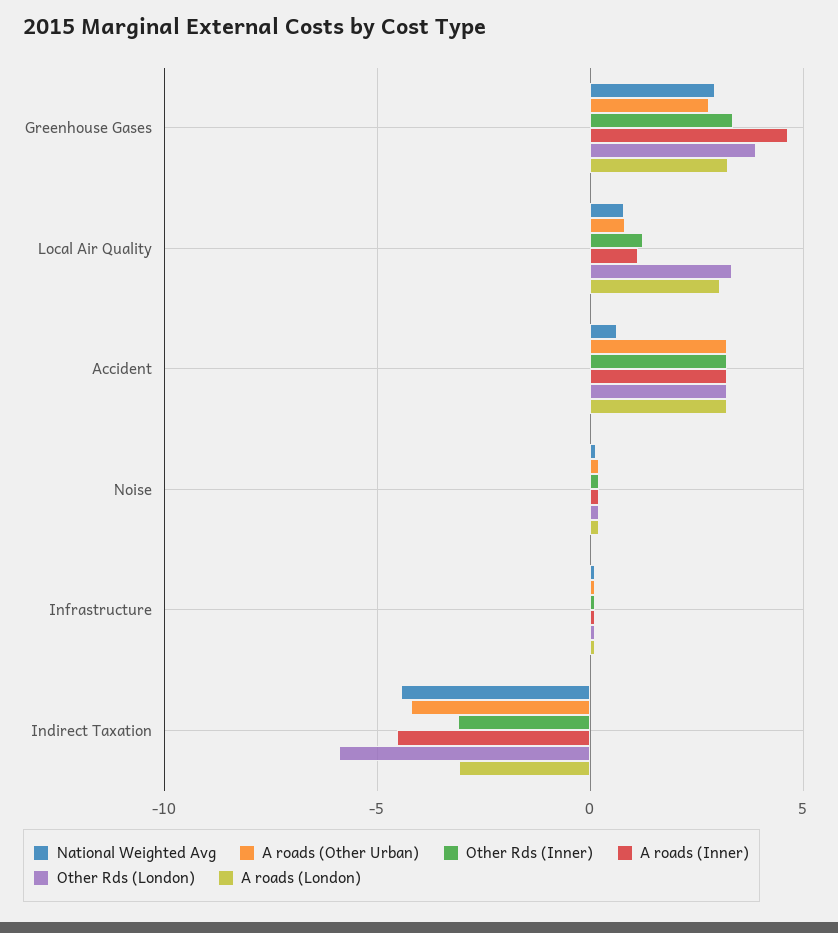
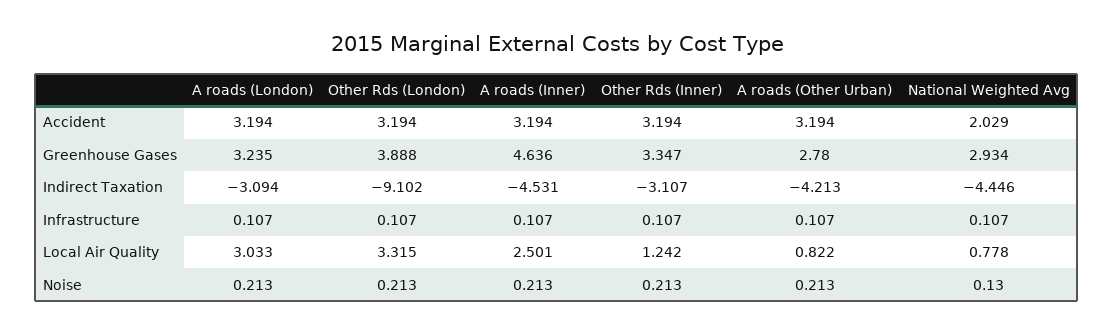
  {
    "National Weighted Avg": {
      "Greenhouse Gases": 2.934,
      "Local Air Quality": 0.778,
-     "Accident": 0.5,
+     "Accident": 2.029,
      "Noise": 0.13,
      "Infrastructure": 0.107,
      "Indirect Taxation": -4.446
    },
    "A roads (Other Urban)": {
      "Greenhouse Gases": 2.78,
      "Local Air Quality": 0.822,
      "Accident": 3.194,
      "Noise": 0.213,
      "Infrastructure": 0.107,
      "Indirect Taxation": -4.213
    },
    "Other Rds (Inner)": {
      "Greenhouse Gases": 3.347,
      "Local Air Quality": 1.242,
      "Accident": 3.194,
      "Noise": 0.213,
      "Infrastructure": 0.107,
      "Indirect Taxation": -3.107
    },
    "A roads (Inner)": {
      "Greenhouse Gases": 4.636,
-     "Local Air Quality": 1,
+     "Local Air Quality": 2.501,
      "Accident": 3.194,
      "Noise": 0.213,
      "Infrastructure": 0.107,
      "Indirect Taxation": -4.531
    },
    "Other Rds (London)": {
      "Greenhouse Gases": 3.888,
      "Local Air Quality": 3.315,
      "Accident": 3.194,
      "Noise": 0.213,
      "Infrastructure": 0.107,
-     "Indirect Taxation": -6
+     "Indirect Taxation": -9.102
    },
    "A roads (London)": {
      "Greenhouse Gases": 3.235,
      "Local Air Quality": 3.033,
      "Accident": 3.194,
      "Noise": 0.213,
      "Infrastructure": 0.107,
      "Indirect Taxation": -3.094
    }
  }

